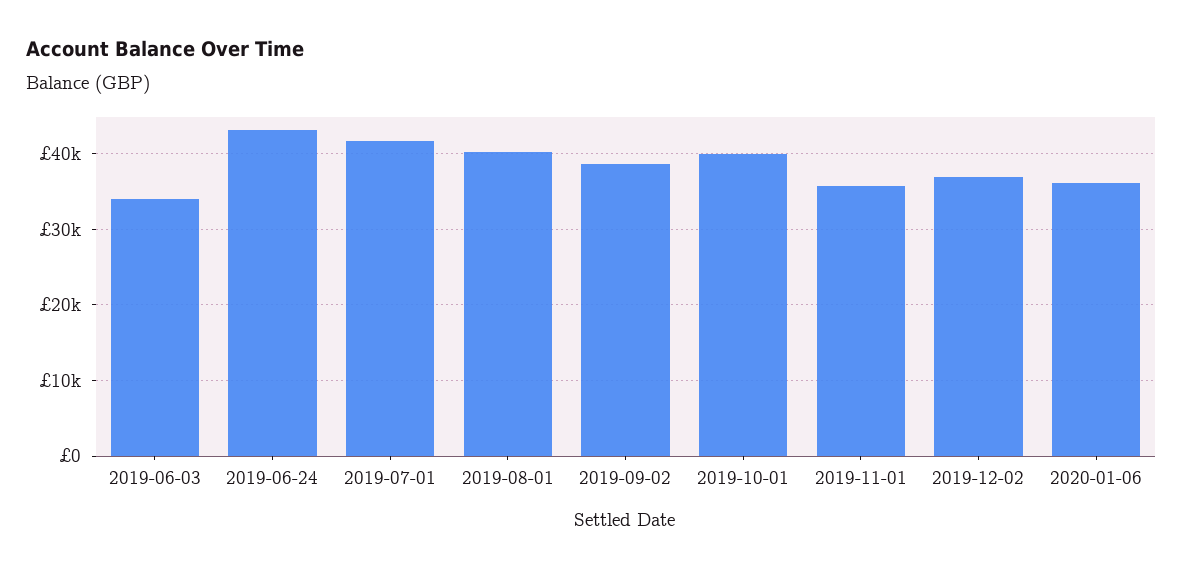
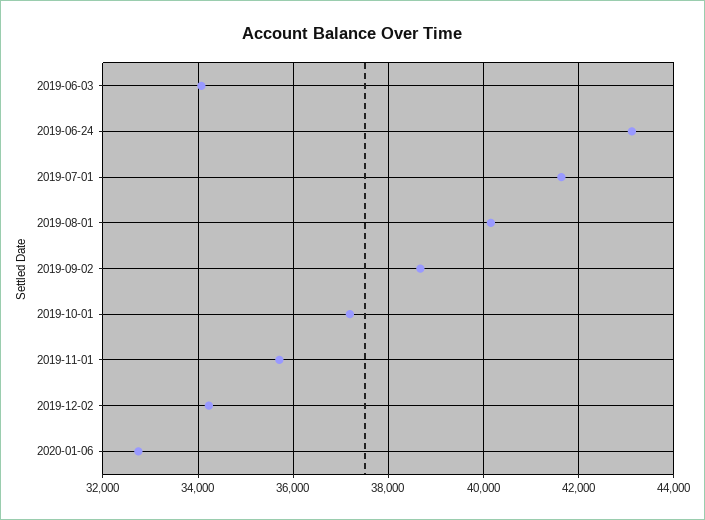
  {
    "2019-06-03": 34000,
    "2019-06-24": 43200,
    "2019-07-01": 41600,
    "2019-08-01": 40200,
    "2019-09-02": 38600,
-   "2019-10-01": 40000,
+   "2019-10-01": 37200,
    "2019-11-01": 35800,
-   "2019-12-02": 37000,
+   "2019-12-02": 34200,
-   "2020-01-06": 36000
+   "2020-01-06": 32800
  }

